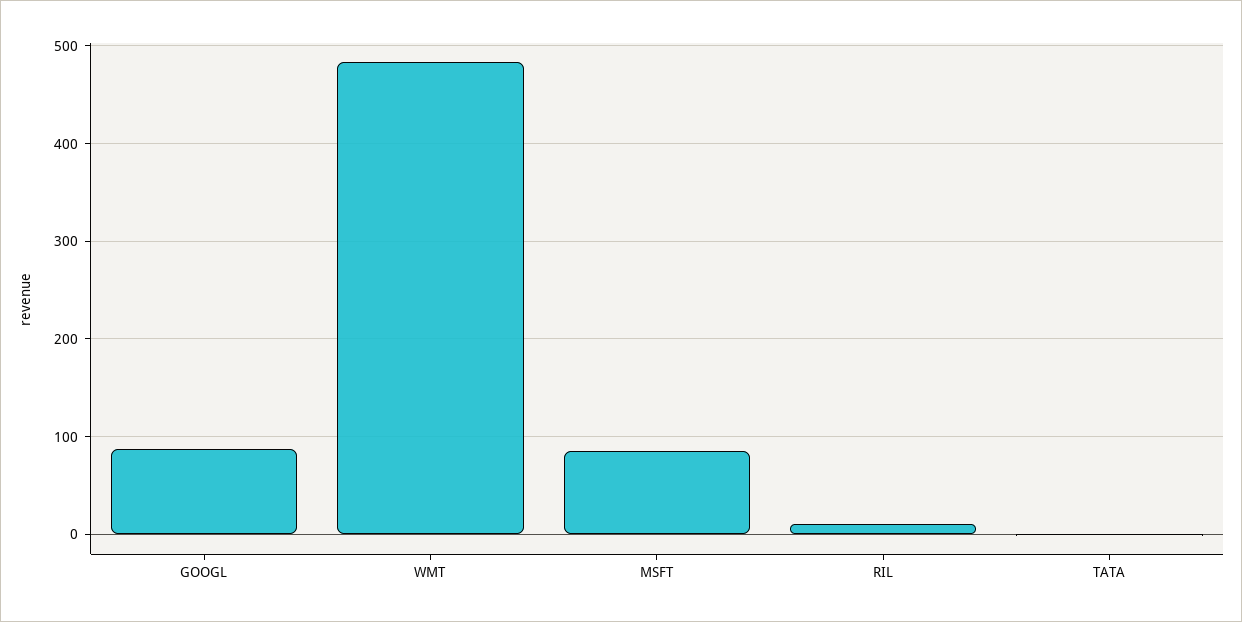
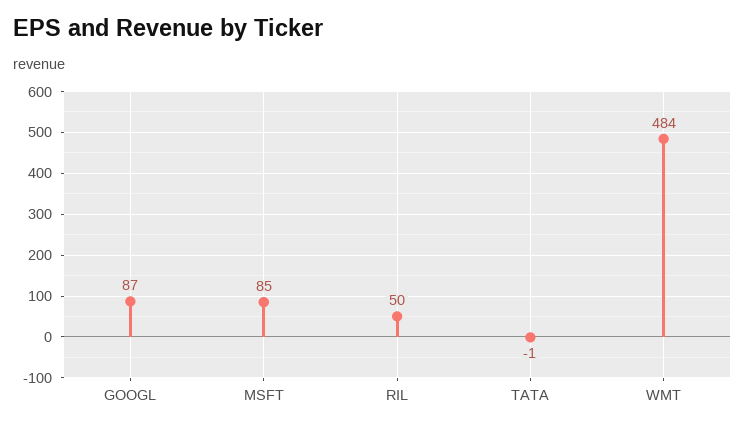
  {
    "GOOGL": 87,
    "WMT": 484,
    "MSFT": 85,
-   "RIL": 10,
+   "RIL": 50,
    "TATA": -1
  }

